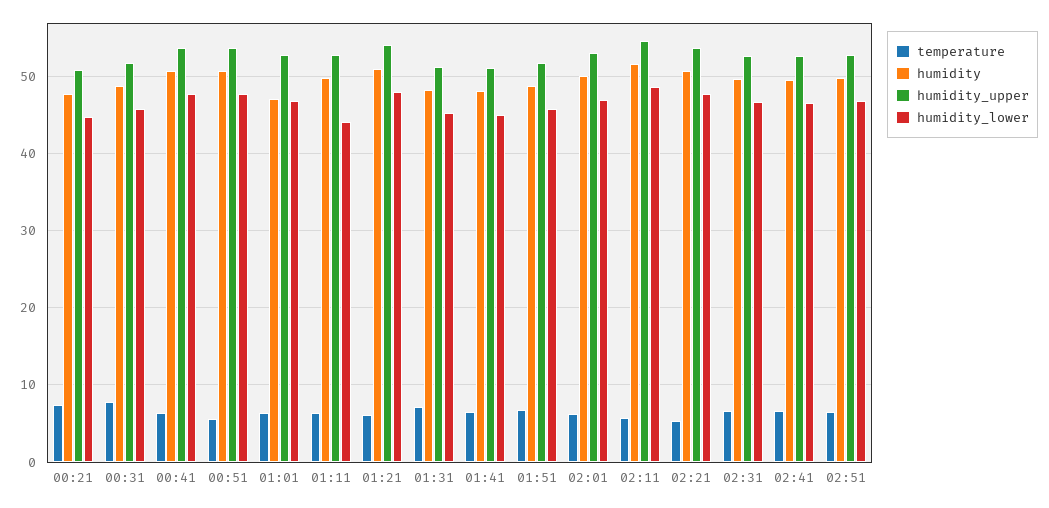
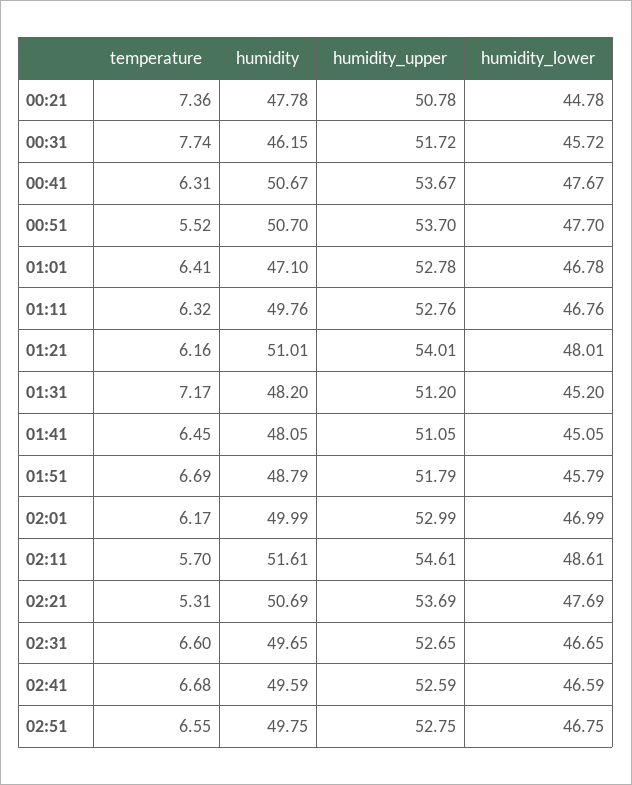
  {
    "temperature": {
      "00:21": 7.36,
      "00:31": 7.74,
      "00:41": 6.31,
      "00:51": 5.52,
      "01:01": 6.41,
      "01:11": 6.32,
      "01:21": 6.16,
      "01:31": 7.17,
      "01:41": 6.45,
      "01:51": 6.69,
      "02:01": 6.17,
      "02:11": 5.7,
      "02:21": 5.31,
      "02:31": 6.6,
      "02:41": 6.68,
      "02:51": 6.55
    },
    "humidity": {
      "00:21": 47.78,
-     "00:31": 49,
+     "00:31": 46.15,
      "00:41": 50.67,
      "00:51": 50.7,
      "01:01": 47.1,
      "01:11": 49.76,
      "01:21": 51.01,
      "01:31": 48.2,
      "01:41": 48.05,
      "01:51": 48.79,
      "02:01": 49.99,
      "02:11": 51.61,
      "02:21": 50.69,
      "02:31": 49.65,
      "02:41": 49.59,
      "02:51": 49.75
    },
    "humidity_upper": {
      "00:21": 50.78,
      "00:31": 51.72,
      "00:41": 53.67,
      "00:51": 53.7,
      "01:01": 52.78,
      "01:11": 52.76,
      "01:21": 54.01,
      "01:31": 51.2,
      "01:41": 51.05,
      "01:51": 51.79,
      "02:01": 52.99,
      "02:11": 54.61,
      "02:21": 53.69,
      "02:31": 52.65,
      "02:41": 52.59,
      "02:51": 52.75
    },
    "humidity_lower": {
      "00:21": 44.78,
      "00:31": 45.72,
      "00:41": 47.67,
      "00:51": 47.7,
      "01:01": 46.78,
-     "01:11": 44,
+     "01:11": 46.76,
      "01:21": 48.01,
      "01:31": 45.2,
      "01:41": 45.05,
      "01:51": 45.79,
      "02:01": 46.99,
      "02:11": 48.61,
      "02:21": 47.69,
      "02:31": 46.65,
      "02:41": 46.59,
      "02:51": 46.75
    }
  }

